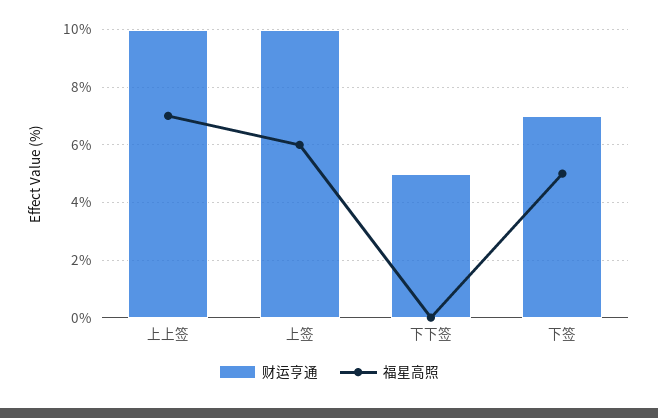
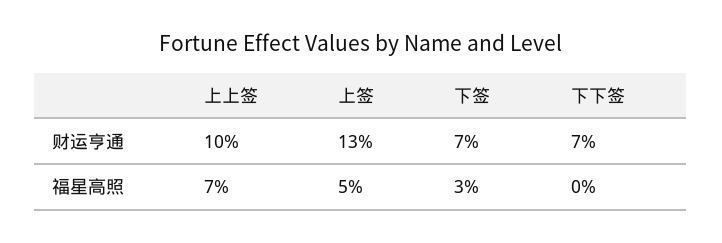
  {
    "财运亨通": {
      "上上签": 10,
-     "上签": 10,
+     "上签": 13,
-     "下下签": 5,
+     "下下签": 7,
      "下签": 7
    },
    "福星高照": {
      "上上签": 7,
-     "上签": 6,
+     "上签": 5,
      "下下签": 0,
-     "下签": 5
+     "下签": 3
    }
  }

